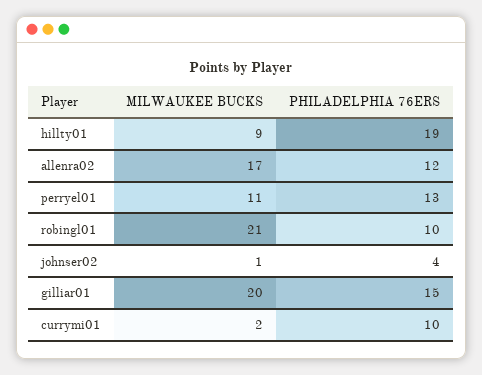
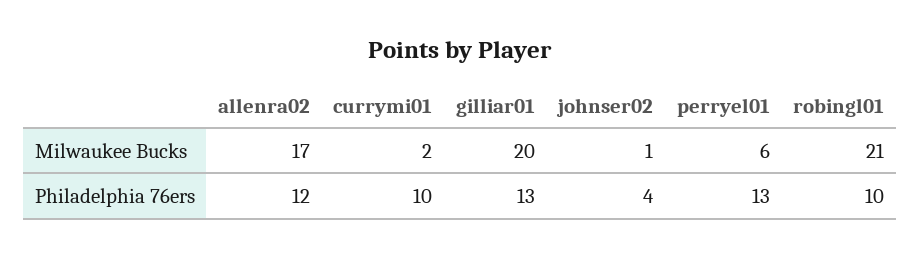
  {
    "MILWAUKEE BUCKS": {
-     "hillty01": 9,
      "allenra02": 17,
-     "perryel01": 11,
+     "perryel01": 6,
      "robingl01": 21,
      "johnser02": 1,
      "gilliar01": 20,
      "currymi01": 2
    },
    "PHILADELPHIA 76ERS": {
-     "hillty01": 19,
      "allenra02": 12,
      "perryel01": 13,
      "robingl01": 10,
      "johnser02": 4,
-     "gilliar01": 15,
+     "gilliar01": 13,
      "currymi01": 10
    }
  }

